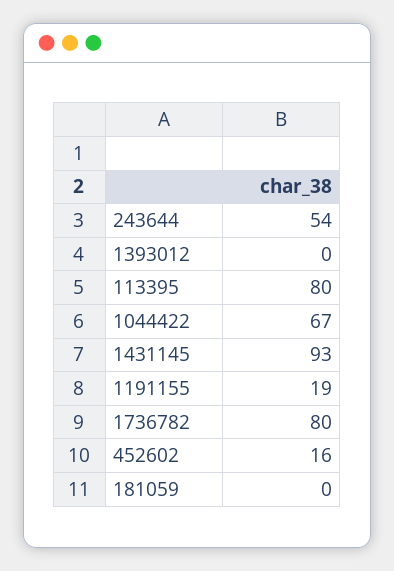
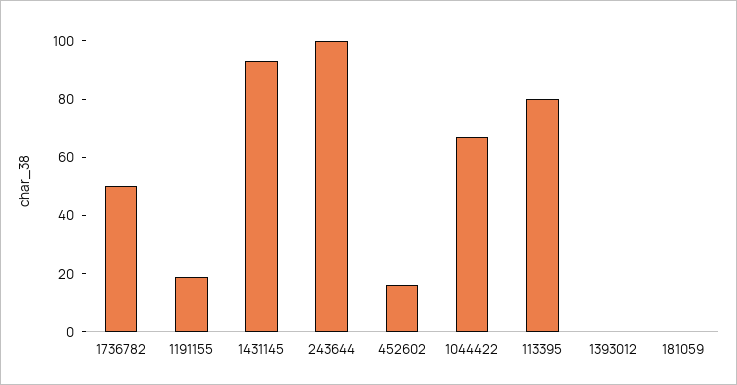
  {
-   "243644": 54,
+   "243644": 100,
    "1393012": 0,
    "113395": 80,
    "1044422": 67,
    "1431145": 93,
    "1191155": 19,
-   "1736782": 80,
+   "1736782": 50,
    "452602": 16,
    "181059": 0
  }

